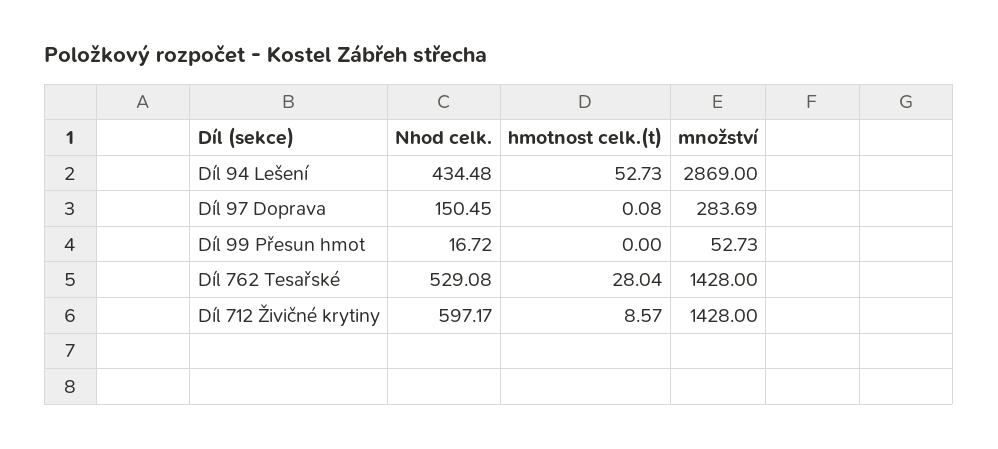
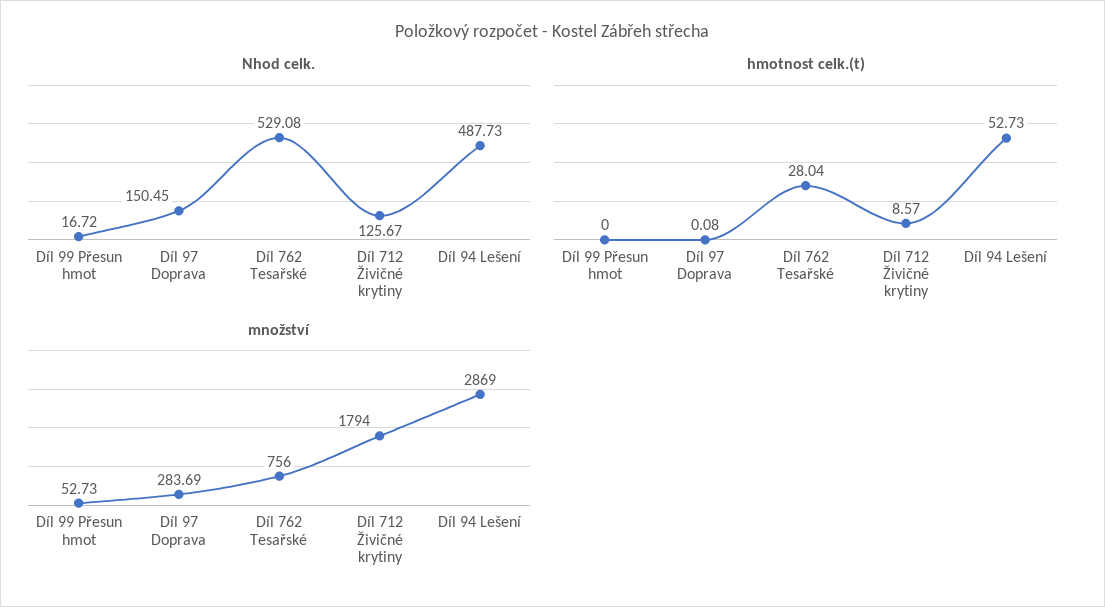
  {
    "Nhod celk.": {
-     "Díl 94 Lešení": 434.48,
+     "Díl 94 Lešení": 487.73,
      "Díl 97 Doprava": 150.45,
      "Díl 99 Přesun hmot": 16.72,
      "Díl 762 Tesařské": 529.08,
-     "Díl 712 Živičné krytiny": 597.17
+     "Díl 712 Živičné krytiny": 125.67
    },
    "hmotnost celk.(t)": {
      "Díl 94 Lešení": 52.73,
      "Díl 97 Doprava": 0.08,
      "Díl 99 Přesun hmot": 0,
      "Díl 762 Tesařské": 28.04,
      "Díl 712 Živičné krytiny": 8.57
    },
    "množství": {
      "Díl 94 Lešení": 2869,
      "Díl 97 Doprava": 283.69,
      "Díl 99 Přesun hmot": 52.73,
-     "Díl 762 Tesařské": 1428,
+     "Díl 762 Tesařské": 756,
-     "Díl 712 Živičné krytiny": 1428
+     "Díl 712 Živičné krytiny": 1794
    }
  }

